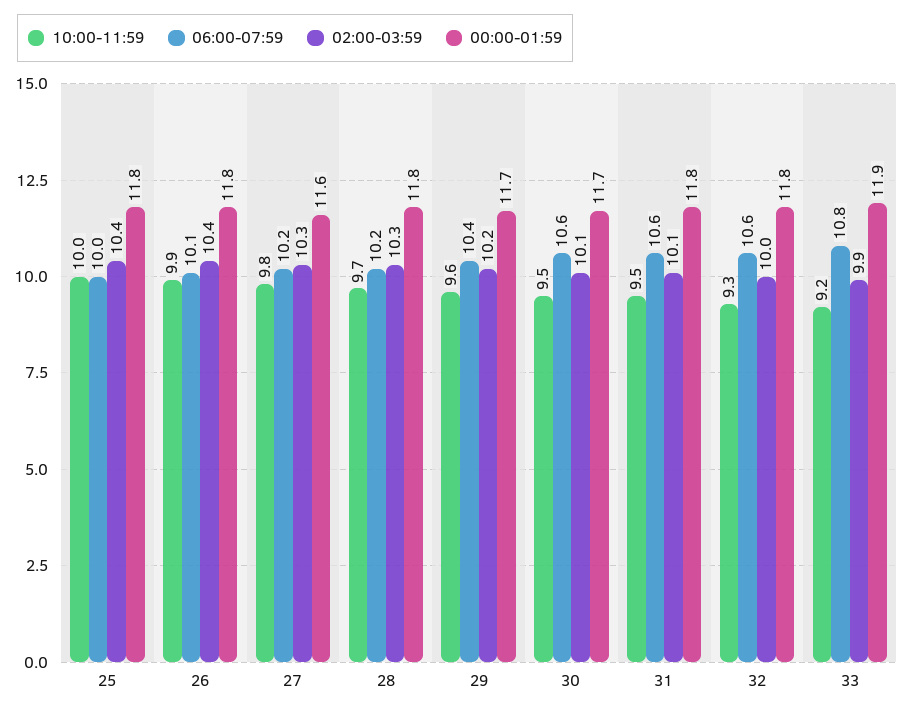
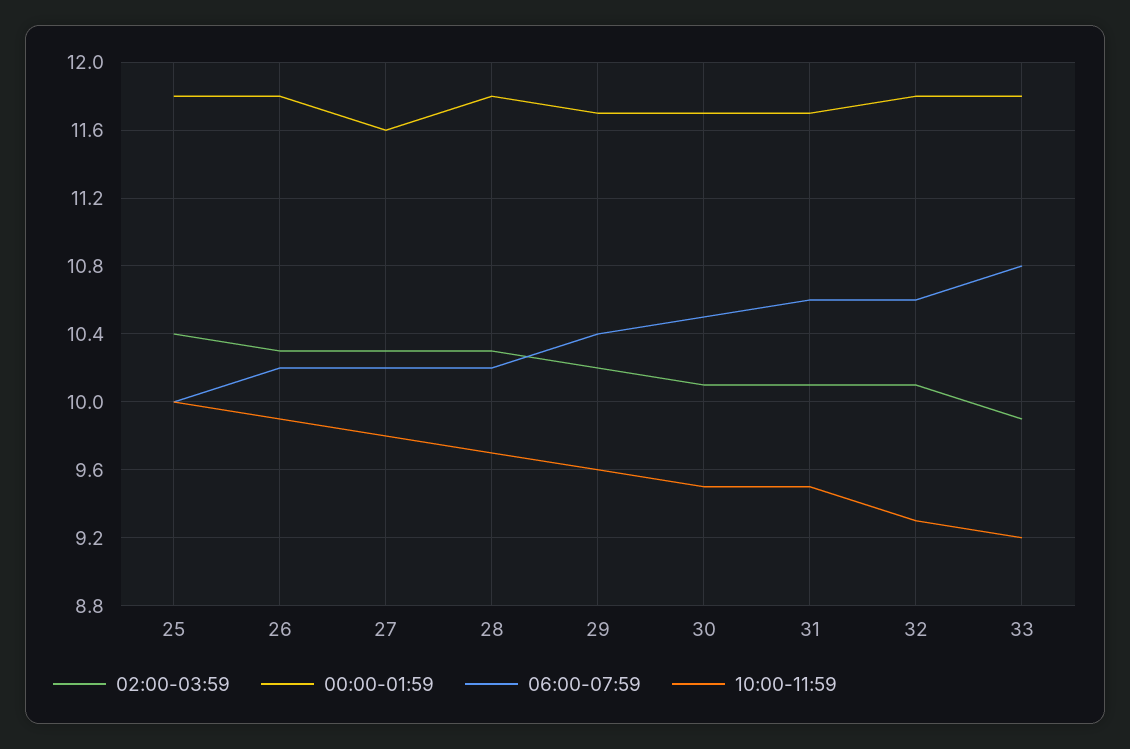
  {
    "10:00-11:59": {
      "25": 10,
      "26": 9.9,
      "27": 9.8,
      "28": 9.7,
      "29": 9.6,
      "30": 9.5,
      "31": 9.5,
      "32": 9.3,
      "33": 9.2
    },
    "06:00-07:59": {
      "25": 10,
-     "26": 10.1,
+     "26": 10.2,
      "27": 10.2,
      "28": 10.2,
      "29": 10.4,
-     "30": 10.6,
+     "30": 10.5,
      "31": 10.6,
      "32": 10.6,
      "33": 10.8
    },
    "02:00-03:59": {
      "25": 10.4,
-     "26": 10.4,
+     "26": 10.3,
      "27": 10.3,
      "28": 10.3,
      "29": 10.2,
      "30": 10.1,
      "31": 10.1,
-     "32": 10,
+     "32": 10.1,
      "33": 9.9
    },
    "00:00-01:59": {
      "25": 11.8,
      "26": 11.8,
      "27": 11.6,
      "28": 11.8,
      "29": 11.7,
      "30": 11.7,
-     "31": 11.8,
+     "31": 11.7,
      "32": 11.8,
-     "33": 11.9
+     "33": 11.8
    }
  }

